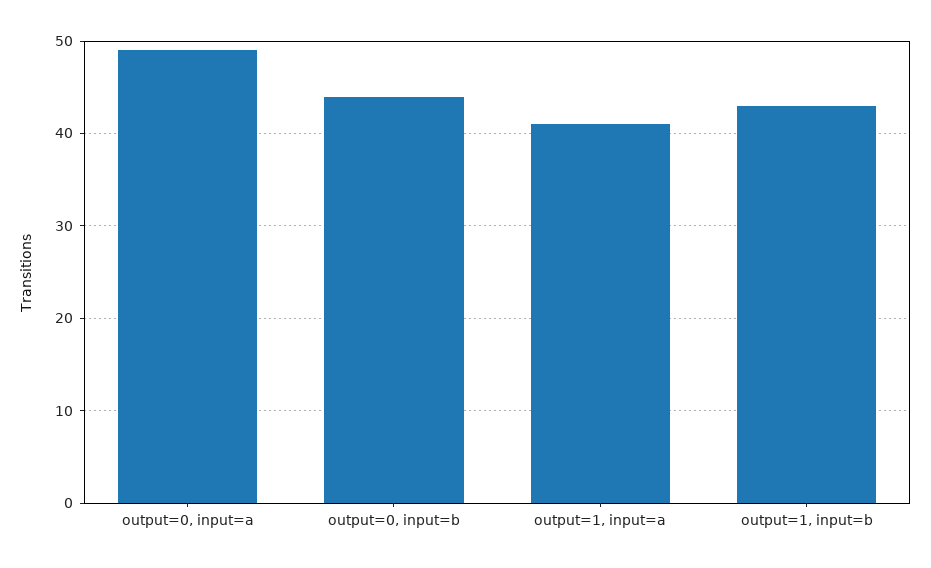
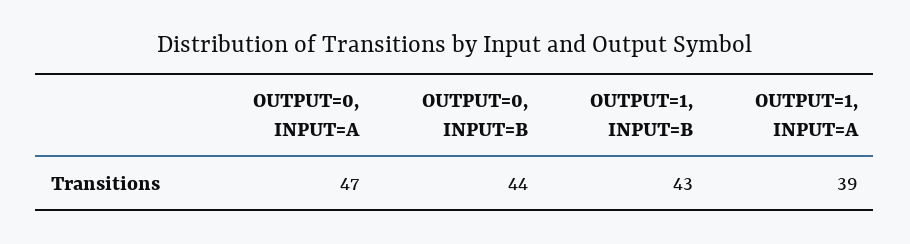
  {
-   "output=0, input=a": 49,
+   "output=0, input=a": 47,
    "output=0, input=b": 44,
-   "output=1, input=a": 41,
+   "output=1, input=a": 39,
    "output=1, input=b": 43
  }

